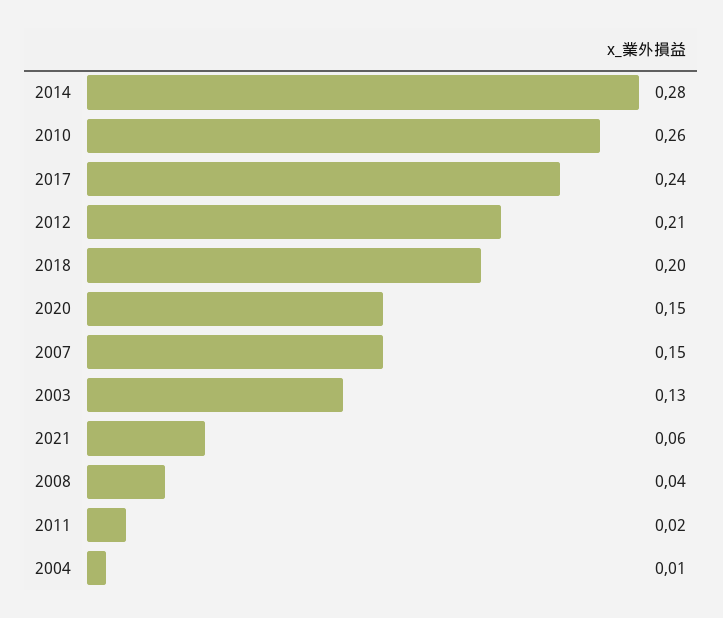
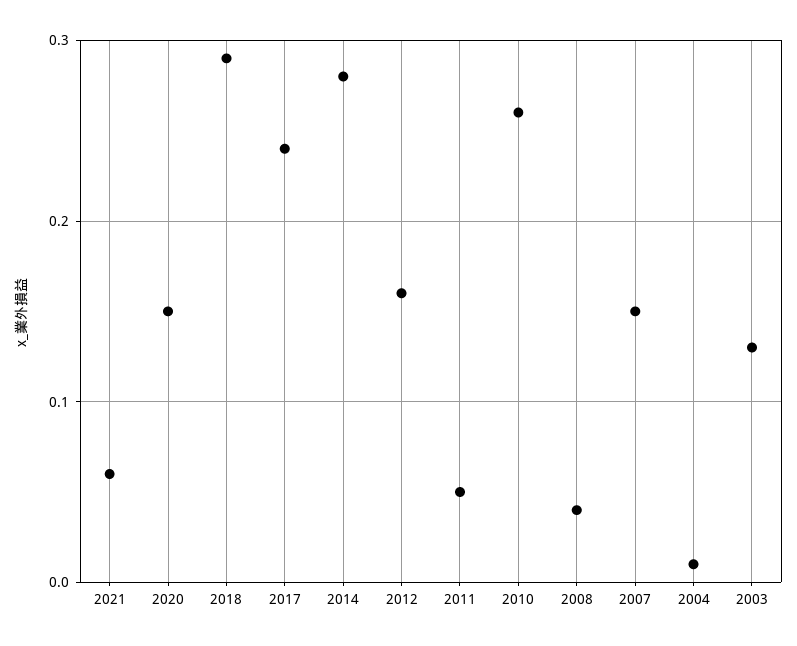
  {
    "2014": 0.28,
    "2010": 0.26,
    "2017": 0.24,
-   "2012": 0.21,
+   "2012": 0.16,
-   "2018": 0.2,
+   "2018": 0.29,
    "2020": 0.15,
    "2007": 0.15,
    "2003": 0.13,
    "2021": 0.06,
    "2008": 0.04,
-   "2011": 0.02,
+   "2011": 0.05,
    "2004": 0.01
  }

